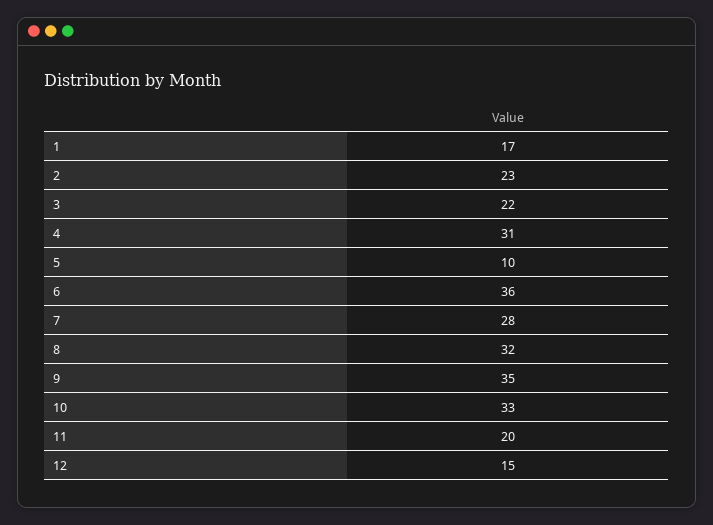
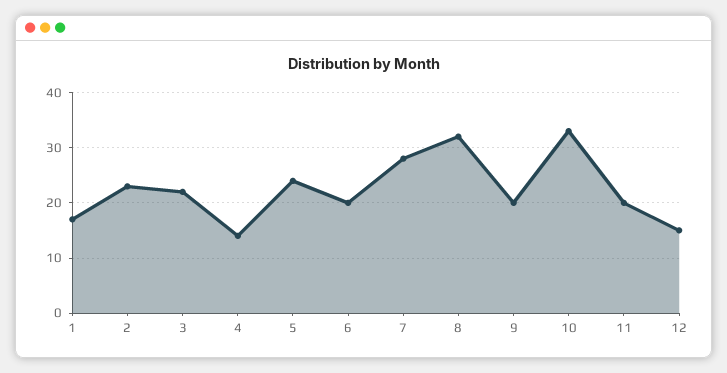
  {
    "1": 17,
    "2": 23,
    "3": 22,
-   "4": 31,
+   "4": 15,
-   "5": 10,
+   "5": 25,
-   "6": 36,
+   "6": 20,
    "7": 28,
    "8": 32,
-   "9": 35,
+   "9": 20,
    "10": 33,
    "11": 20,
    "12": 15
  }

